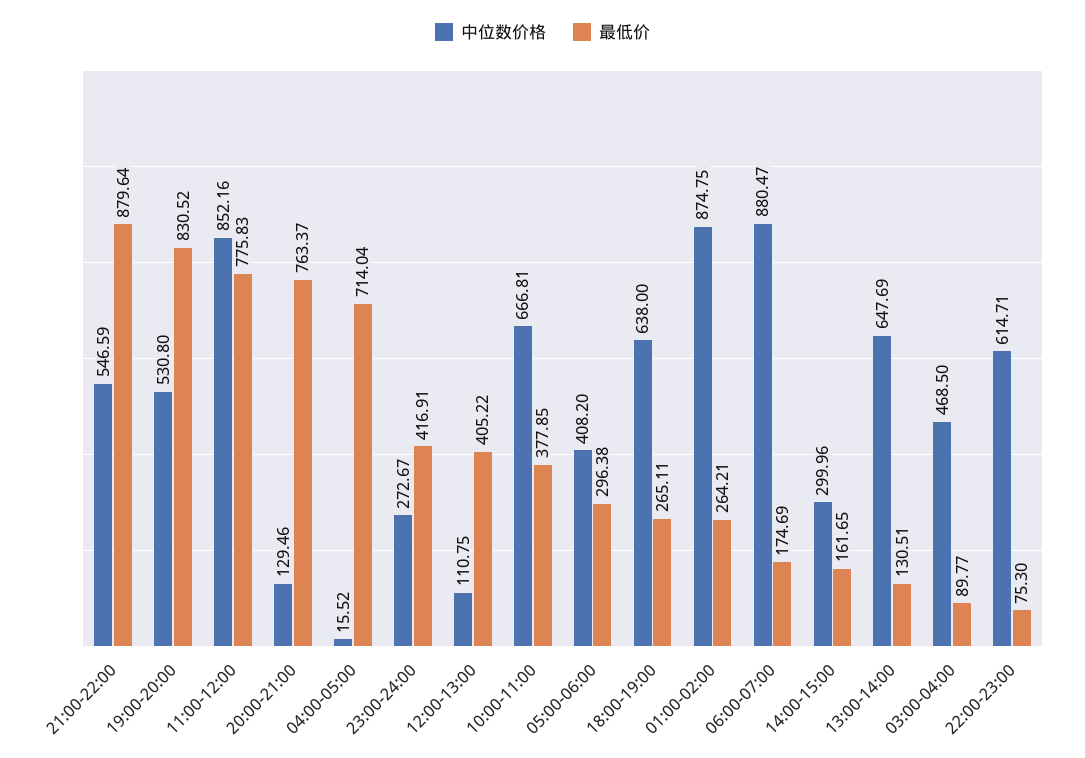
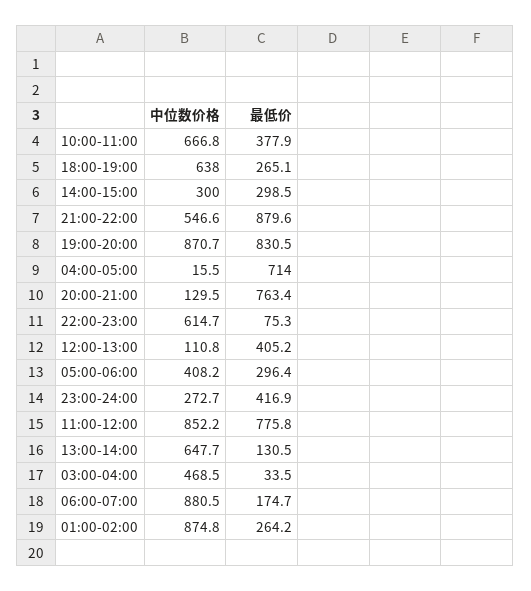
  {
    "中位数价格": {
      "21:00-22:00": 546.59,
-     "19:00-20:00": 530.8,
+     "19:00-20:00": 870.7,
      "11:00-12:00": 852.16,
      "20:00-21:00": 129.46,
      "04:00-05:00": 15.52,
      "23:00-24:00": 272.67,
      "12:00-13:00": 110.75,
      "10:00-11:00": 666.81,
      "05:00-06:00": 408.2,
      "18:00-19:00": 638,
      "01:00-02:00": 874.75,
      "06:00-07:00": 880.47,
      "14:00-15:00": 299.96,
      "13:00-14:00": 647.69,
      "03:00-04:00": 468.5,
      "22:00-23:00": 614.71
    },
    "最低价": {
      "21:00-22:00": 879.64,
      "19:00-20:00": 830.52,
      "11:00-12:00": 775.83,
      "20:00-21:00": 763.37,
      "04:00-05:00": 714.04,
      "23:00-24:00": 416.91,
      "12:00-13:00": 405.22,
      "10:00-11:00": 377.85,
      "05:00-06:00": 296.38,
      "18:00-19:00": 265.11,
      "01:00-02:00": 264.21,
      "06:00-07:00": 174.69,
-     "14:00-15:00": 161.65,
+     "14:00-15:00": 298.5,
      "13:00-14:00": 130.51,
-     "03:00-04:00": 89.77,
+     "03:00-04:00": 33.5,
      "22:00-23:00": 75.3
    }
  }

